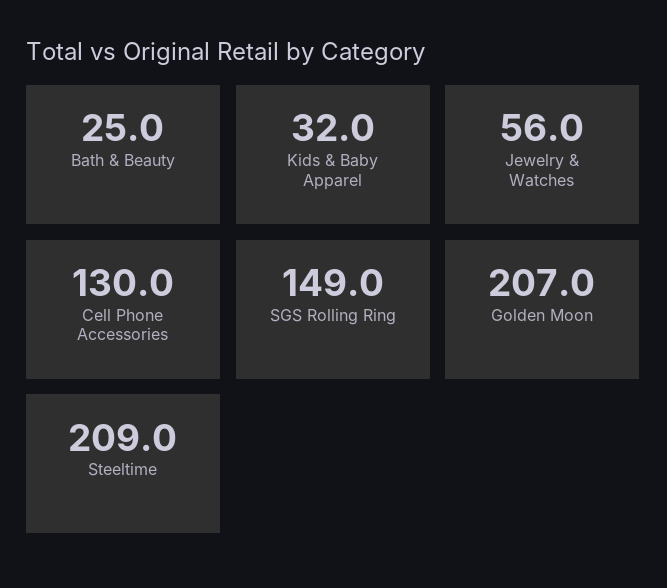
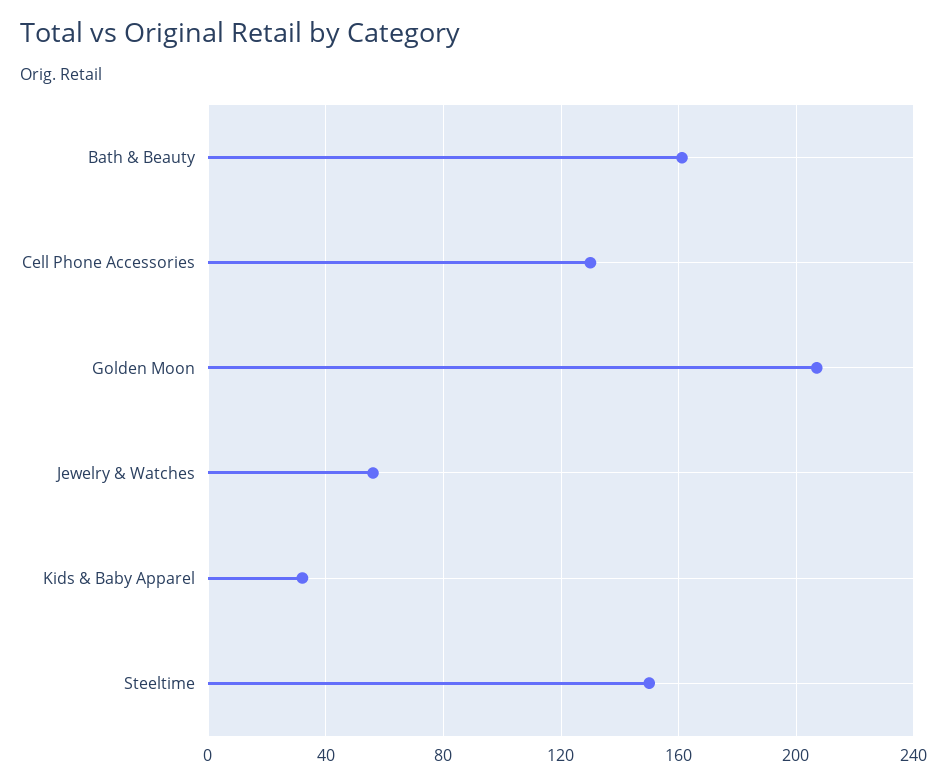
  {
-   "Bath & Beauty": 25,
+   "Bath & Beauty": 160,
    "Kids & Baby Apparel": 32,
    "Jewelry & Watches": 56,
    "Cell Phone Accessories": 130,
-   "SGS Rolling Ring": 149,
    "Golden Moon": 207,
-   "Steeltime": 209
+   "Steeltime": 150
  }

